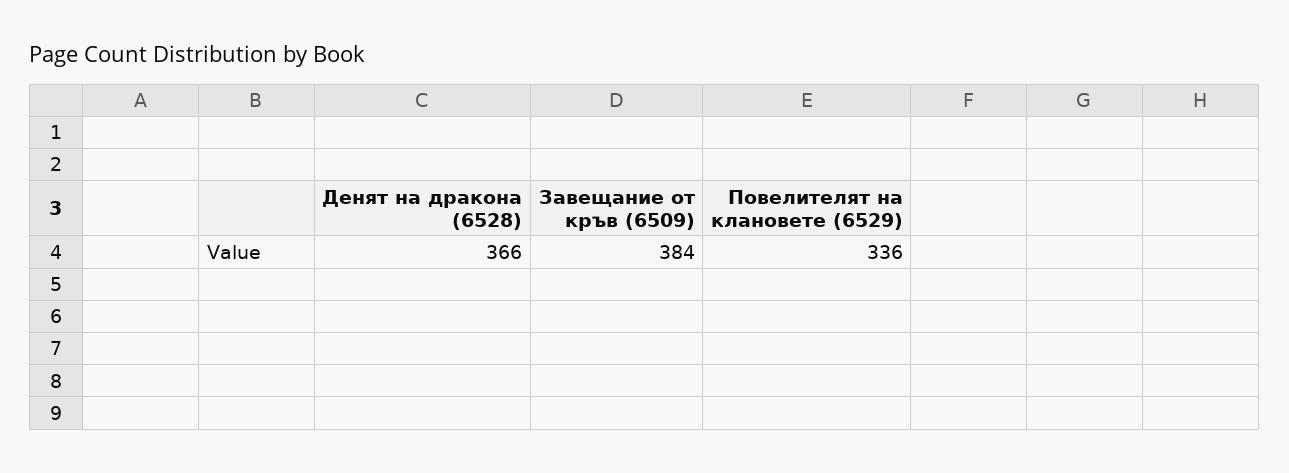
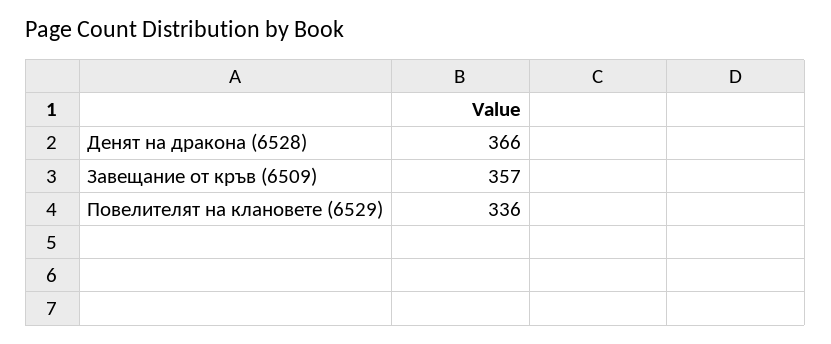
  {
    "Денят на дракона (6528)": 366,
-   "Завещание от кръв (6509)": 384,
+   "Завещание от кръв (6509)": 357,
    "Повелителят на клановете (6529)": 336
  }

